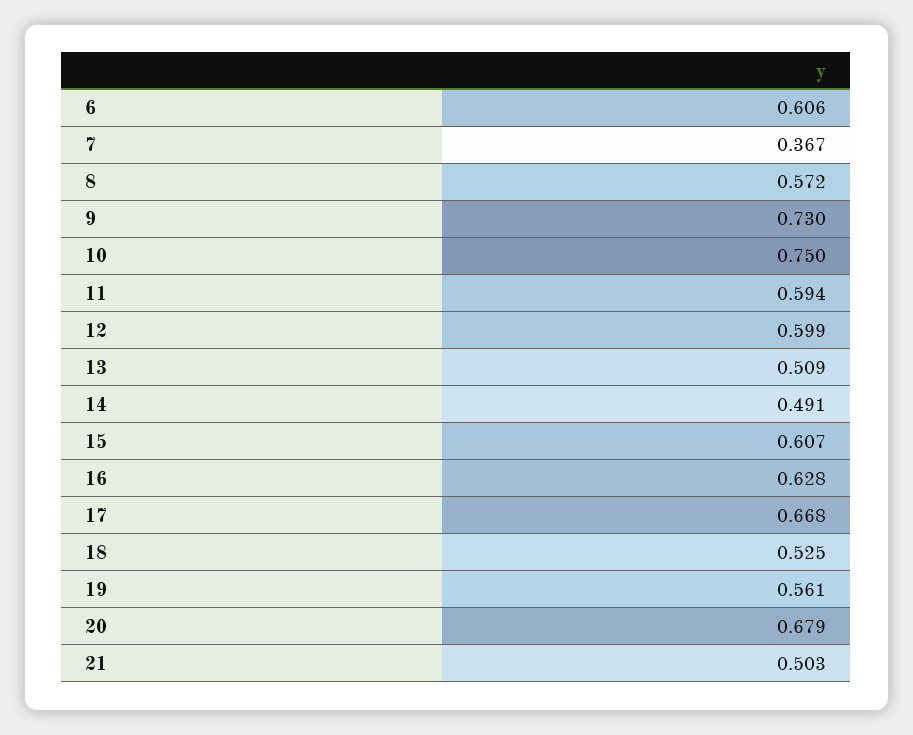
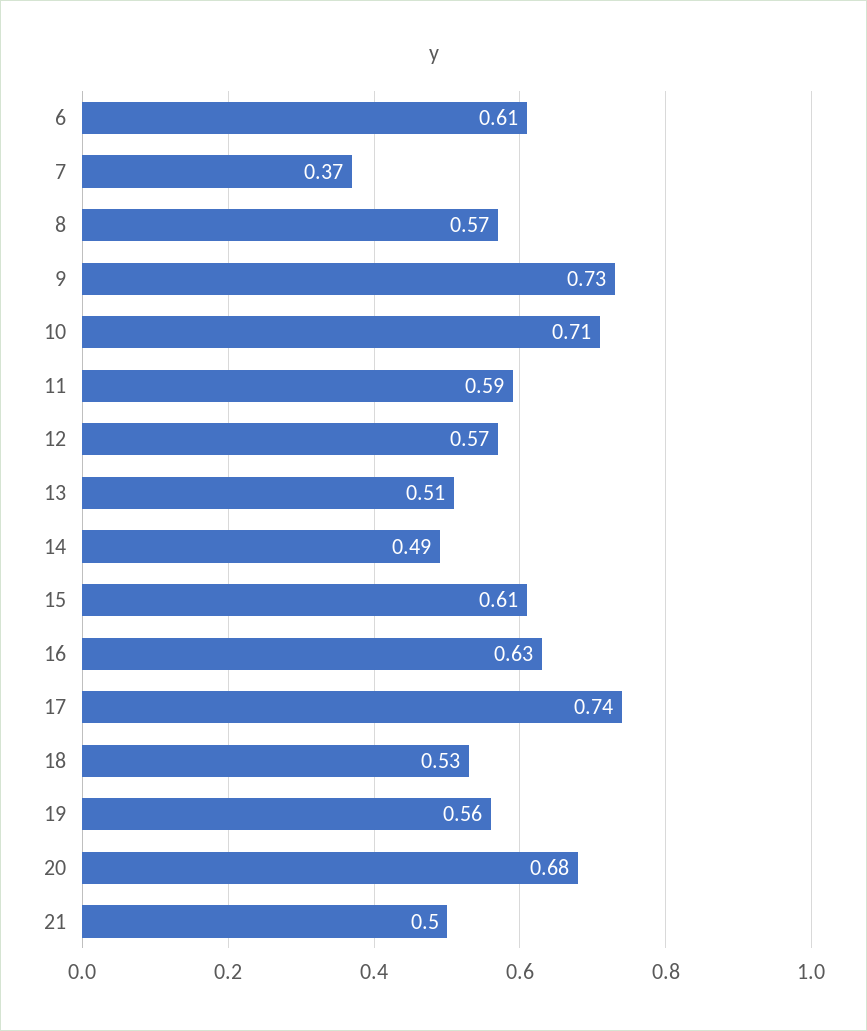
  {
    "6": 0.606,
    "7": 0.367,
    "8": 0.572,
    "9": 0.73,
-   "10": 0.75,
+   "10": 0.71,
    "11": 0.594,
-   "12": 0.599,
+   "12": 0.57,
    "13": 0.509,
    "14": 0.491,
    "15": 0.607,
    "16": 0.628,
-   "17": 0.668,
+   "17": 0.74,
    "18": 0.525,
    "19": 0.561,
    "20": 0.679,
    "21": 0.503
  }

